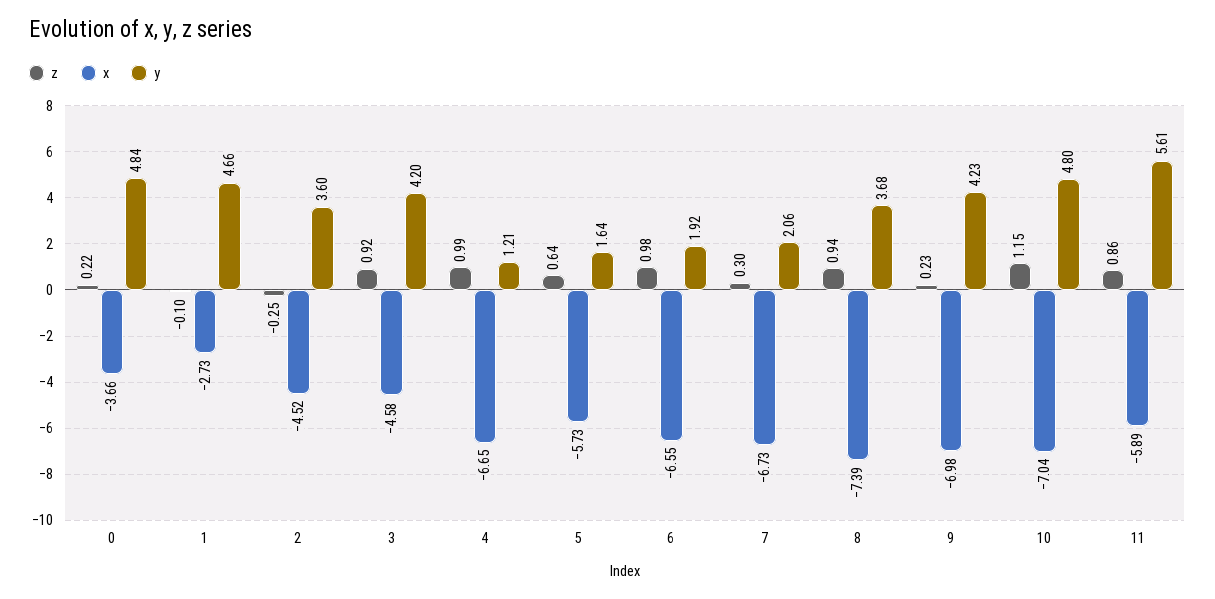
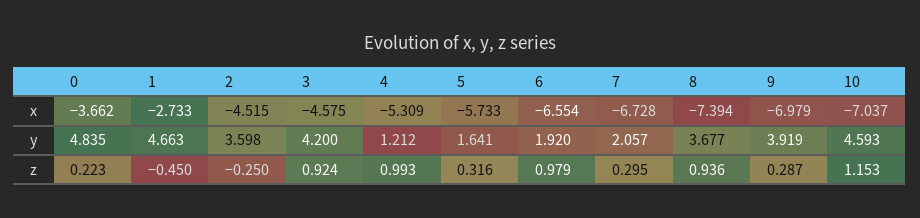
  {
    "z": {
      "0": 0.223,
-     "1": -0.1,
+     "1": -0.45,
      "2": -0.25,
      "3": 0.924,
      "4": 0.993,
-     "5": 0.64,
+     "5": 0.316,
      "6": 0.979,
      "7": 0.295,
      "8": 0.936,
-     "9": 0.23,
+     "9": 0.287,
-     "10": 1.153,
+     "10": 1.153
-     "11": 0.86
    },
    "x": {
      "0": -3.662,
      "1": -2.733,
      "2": -4.515,
      "3": -4.575,
-     "4": -6.65,
+     "4": -5.309,
      "5": -5.733,
      "6": -6.554,
      "7": -6.728,
      "8": -7.394,
      "9": -6.979,
-     "10": -7.037,
+     "10": -7.037
-     "11": -5.89
    },
    "y": {
      "0": 4.835,
      "1": 4.663,
      "2": 3.598,
      "3": 4.2,
      "4": 1.212,
      "5": 1.641,
      "6": 1.92,
      "7": 2.057,
      "8": 3.677,
-     "9": 4.23,
+     "9": 3.919,
-     "10": 4.8,
+     "10": 4.593
-     "11": 5.61
    }
  }

